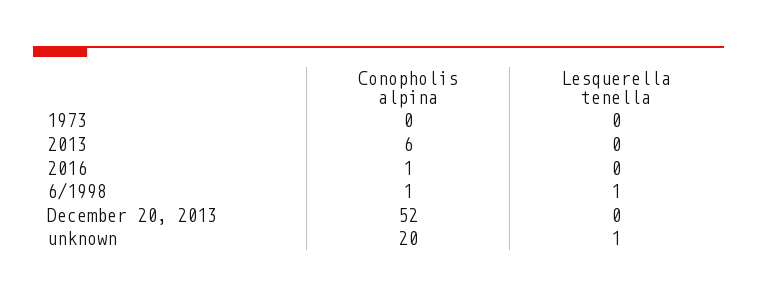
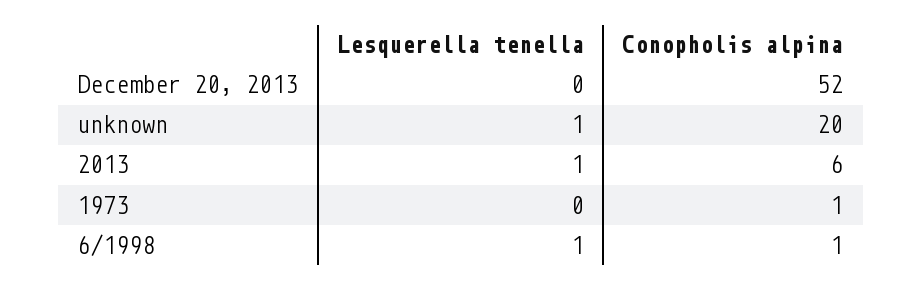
  {
    "Conopholis alpina": {
-     "1973": 0,
+     "1973": 1,
      "2013": 6,
-     "2016": 1,
      "6/1998": 1,
      "December 20, 2013": 52,
      "unknown": 20
    },
    "Lesquerella tenella": {
      "1973": 0,
-     "2013": 0,
+     "2013": 1,
-     "2016": 0,
      "6/1998": 1,
      "December 20, 2013": 0,
      "unknown": 1
    }
  }

